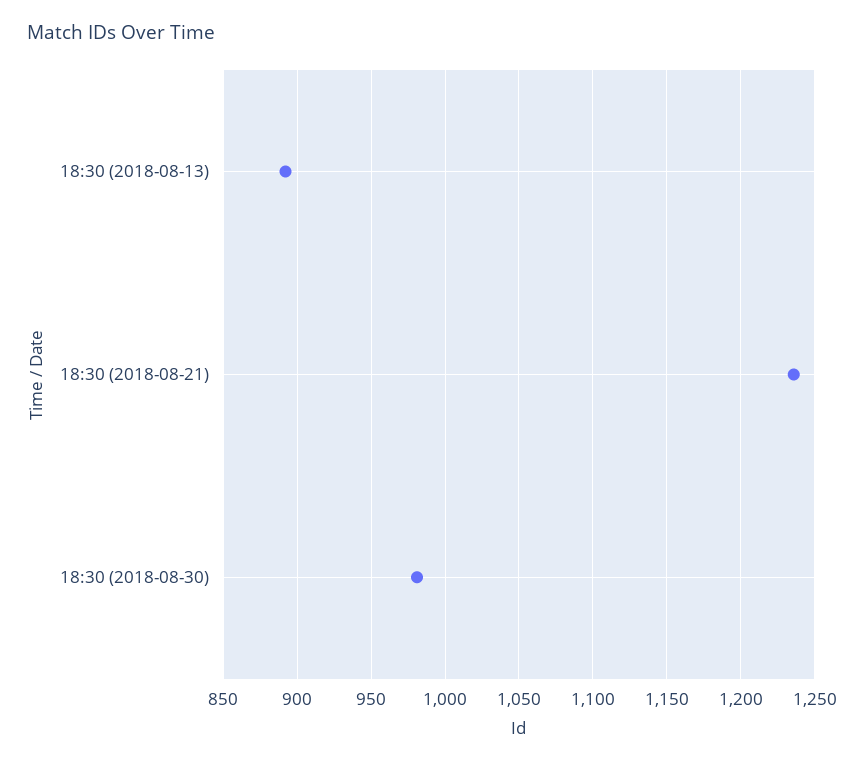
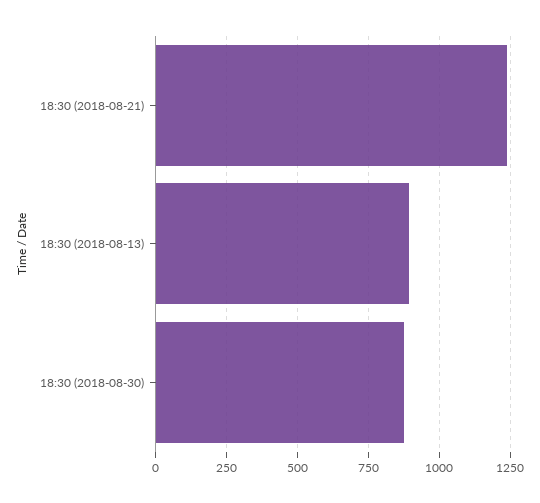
  {
    "18:30 (2018-08-13)": 890,
    "18:30 (2018-08-21)": 1235,
-   "18:30 (2018-08-30)": 980
+   "18:30 (2018-08-30)": 875
  }

